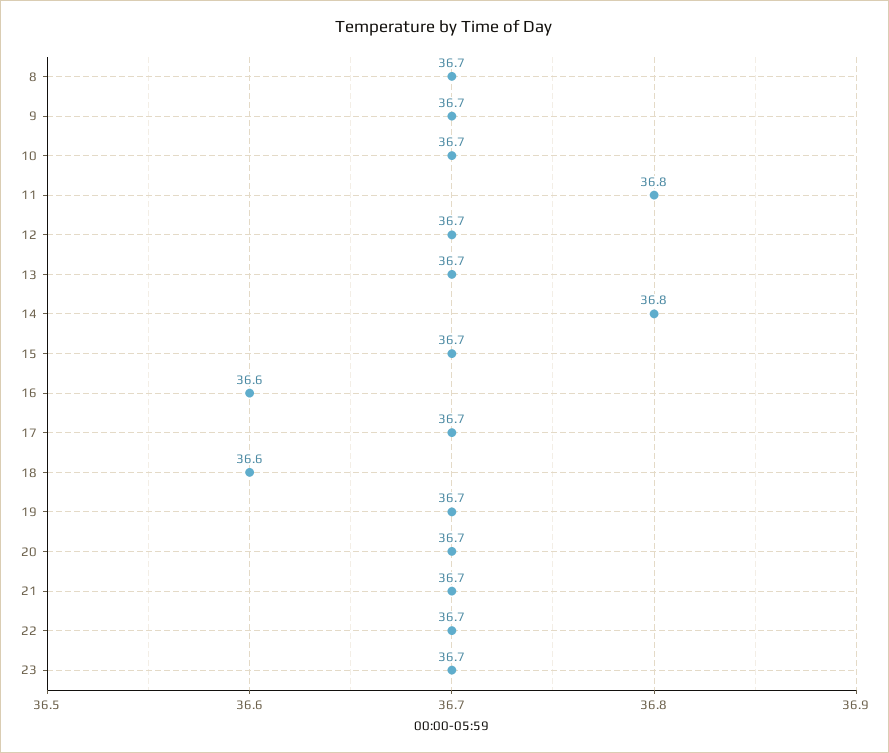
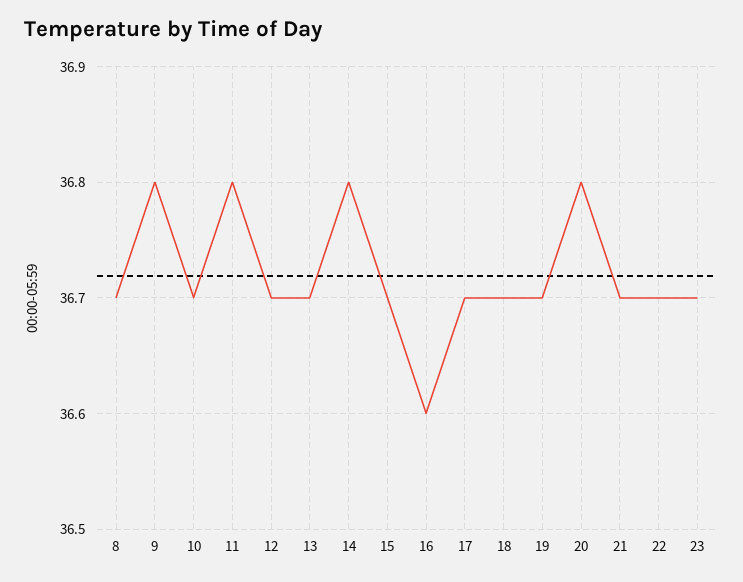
  {
    "8": 36.7,
-   "9": 36.7,
+   "9": 36.8,
    "10": 36.7,
    "11": 36.8,
    "12": 36.7,
    "13": 36.7,
    "14": 36.8,
    "15": 36.7,
    "16": 36.6,
    "17": 36.7,
-   "18": 36.6,
+   "18": 36.7,
    "19": 36.7,
-   "20": 36.7,
+   "20": 36.8,
    "21": 36.7,
    "22": 36.7,
    "23": 36.7
  }

